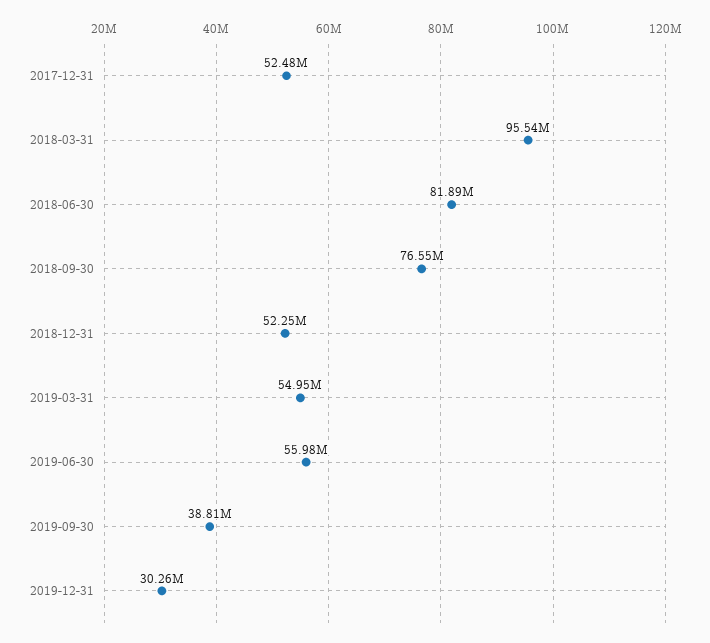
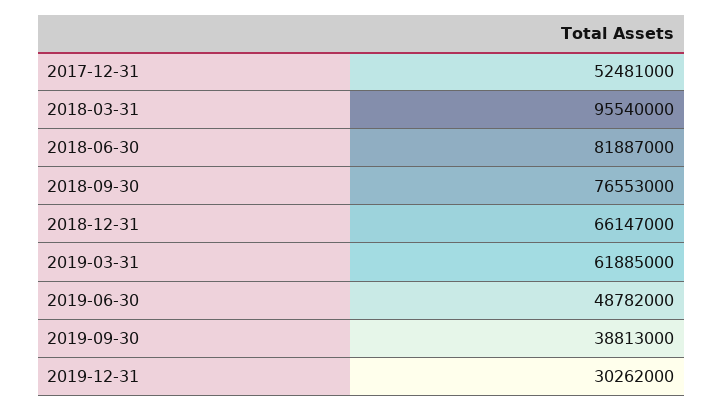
  {
    "2017-12-31": 52481000,
    "2018-03-31": 95540000,
    "2018-06-30": 81887000,
    "2018-09-30": 76553000,
-   "2018-12-31": 52250000,
+   "2018-12-31": 66147000,
-   "2019-03-31": 54950000,
+   "2019-03-31": 61885000,
-   "2019-06-30": 55980000,
+   "2019-06-30": 48782000,
    "2019-09-30": 38813000,
    "2019-12-31": 30262000
  }

